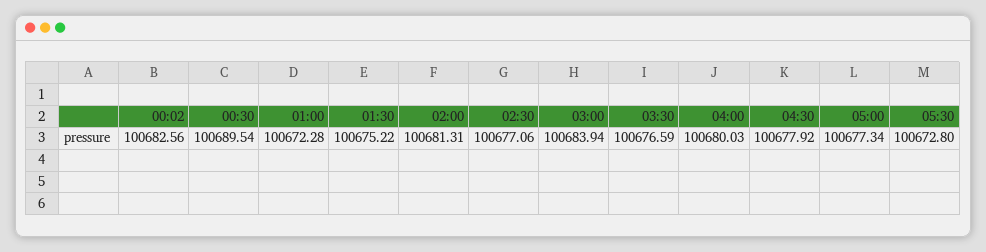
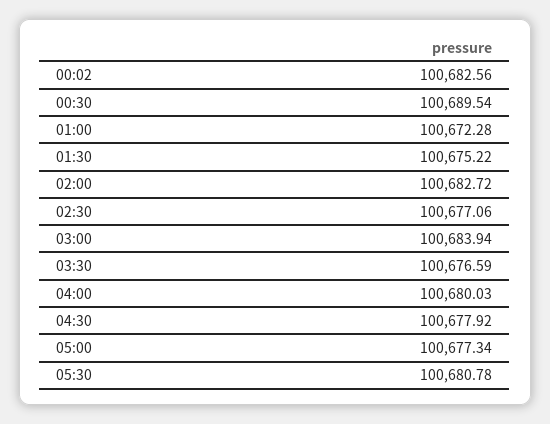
  {
    "00:02": 100682.56,
    "00:30": 100689.54,
    "01:00": 100672.28,
    "01:30": 100675.22,
-   "02:00": 100681.31,
+   "02:00": 100682.72,
    "02:30": 100677.06,
    "03:00": 100683.94,
    "03:30": 100676.59,
    "04:00": 100680.03,
    "04:30": 100677.92,
    "05:00": 100677.34,
-   "05:30": 100672.8
+   "05:30": 100680.78
  }

